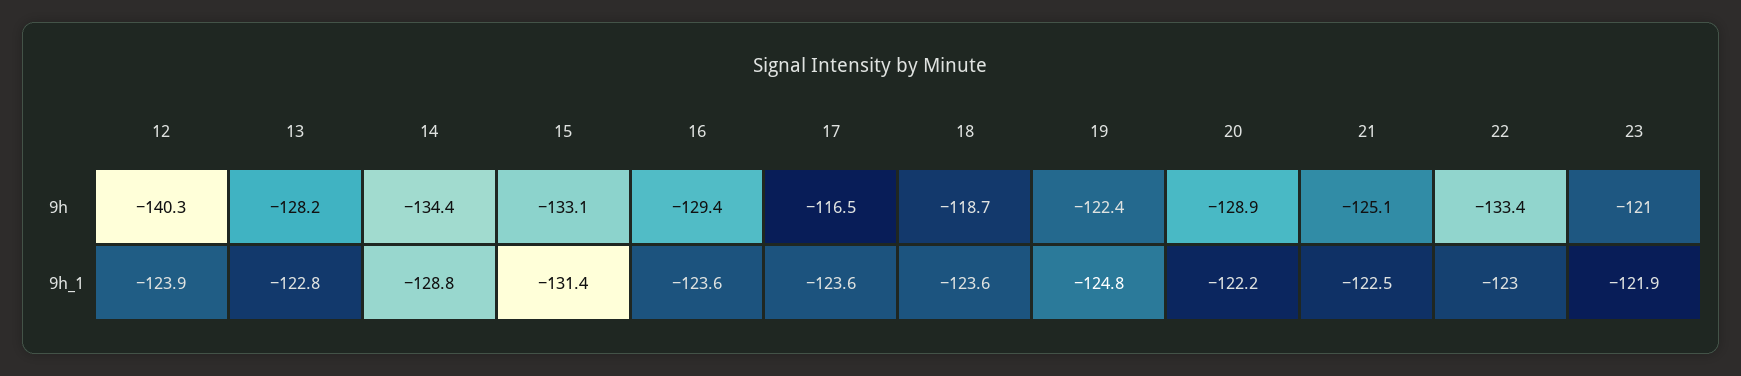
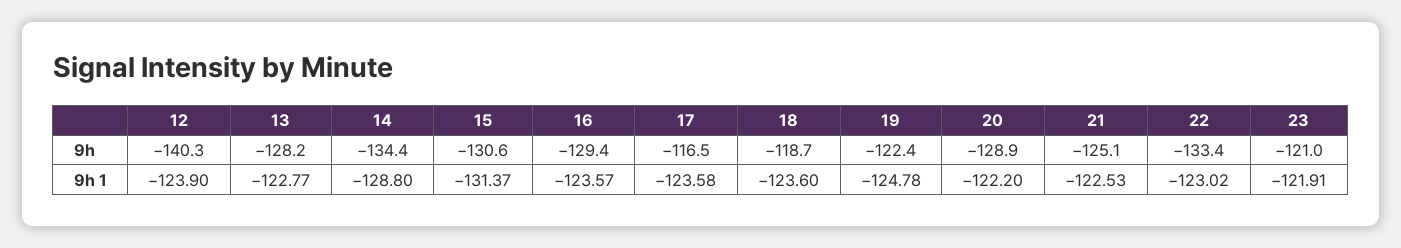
  {
    "12": {
      "9h": -140.3,
      "9h_1": -123.9
    },
    "13": {
      "9h": -128.2,
      "9h_1": -122.77
    },
    "14": {
      "9h": -134.4,
      "9h_1": -128.8
    },
    "15": {
-     "9h": -133.1,
+     "9h": -130.6,
      "9h_1": -131.37
    },
    "16": {
      "9h": -129.4,
      "9h_1": -123.57
    },
    "17": {
      "9h": -116.5,
      "9h_1": -123.58
    },
    "18": {
      "9h": -118.7,
      "9h_1": -123.6
    },
    "19": {
      "9h": -122.4,
      "9h_1": -124.78
    },
    "20": {
      "9h": -128.9,
      "9h_1": -122.2
    },
    "21": {
      "9h": -125.1,
      "9h_1": -122.53
    },
    "22": {
      "9h": -133.4,
      "9h_1": -123.02
    },
    "23": {
      "9h": -121,
      "9h_1": -121.91
    }
  }

